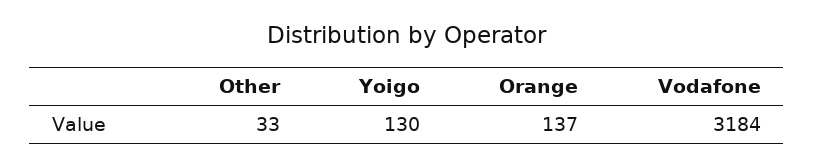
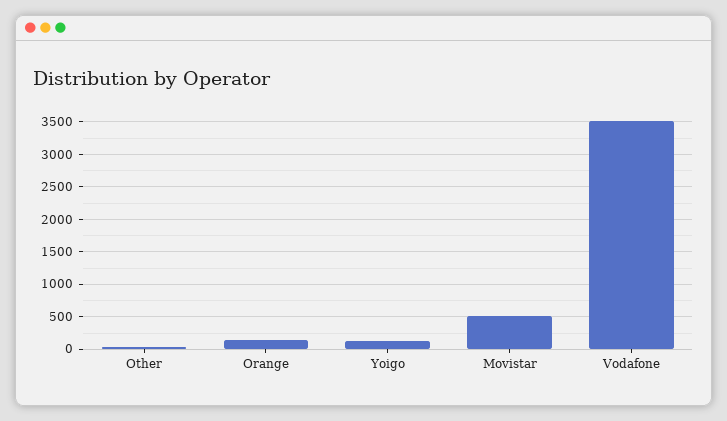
  {
    "Other": 33,
    "Yoigo": 130,
    "Orange": 137,
-   "Vodafone": 3184
+   "Vodafone": 3500,
+   "Movistar": 500
  }

